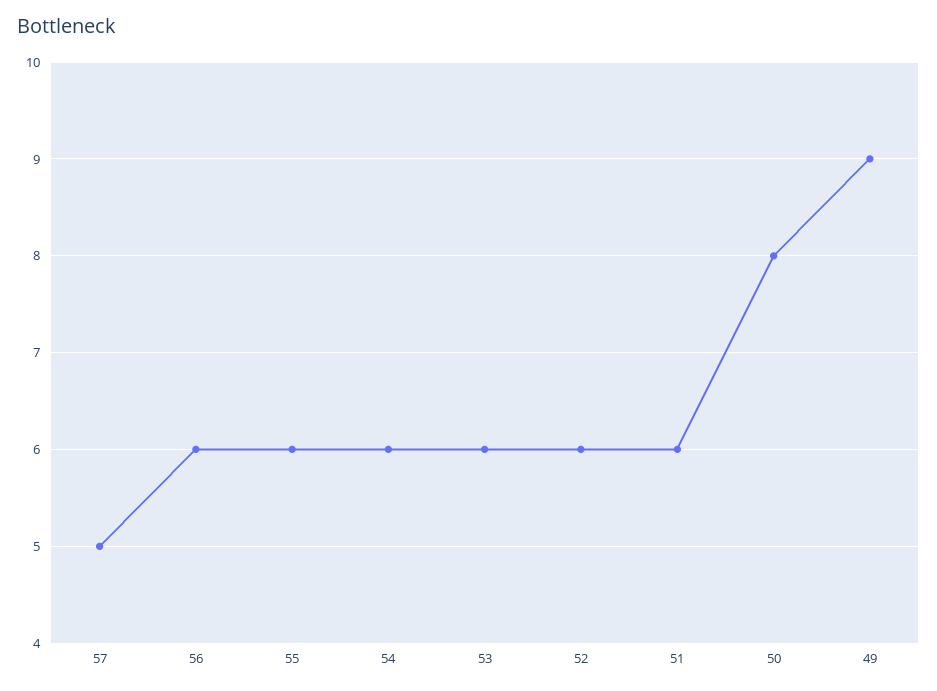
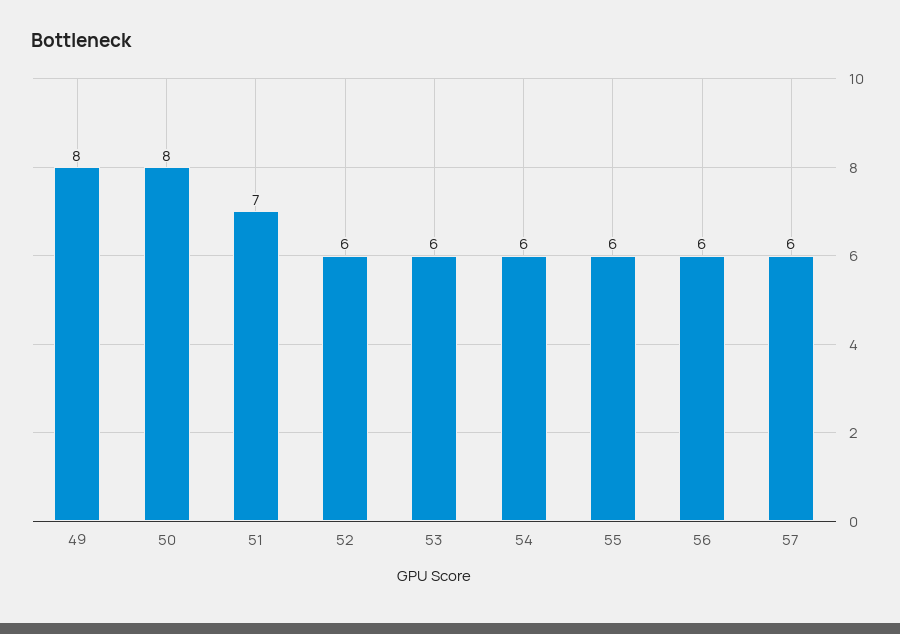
  {
-   "57": 5,
+   "57": 6,
    "56": 6,
    "55": 6,
    "54": 6,
    "53": 6,
    "52": 6,
-   "51": 6,
+   "51": 7,
    "50": 8,
-   "49": 9
+   "49": 8
  }

